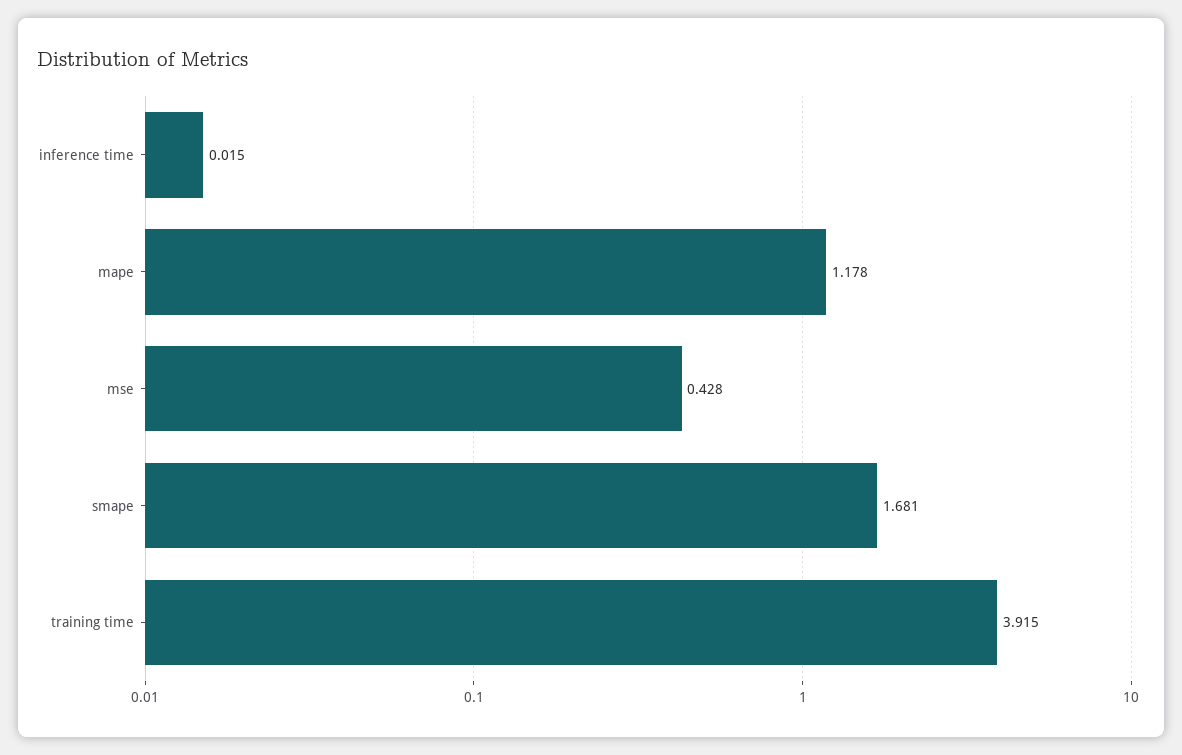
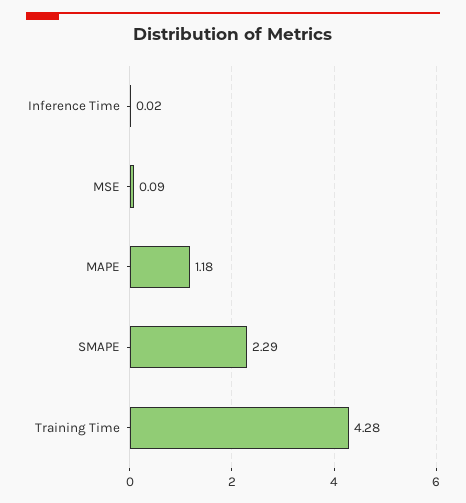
  {
    "inference time": 0.015,
    "mape": 1.178,
-   "mse": 0.428,
+   "mse": 0.09,
-   "smape": 1.681,
+   "smape": 2.29,
-   "training time": 3.915
+   "training time": 4.28
  }

